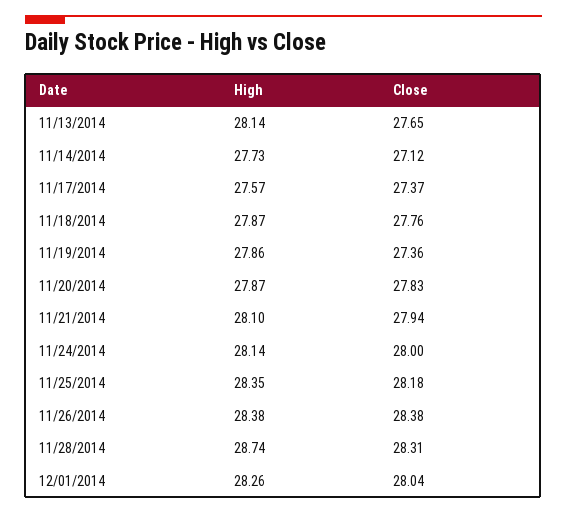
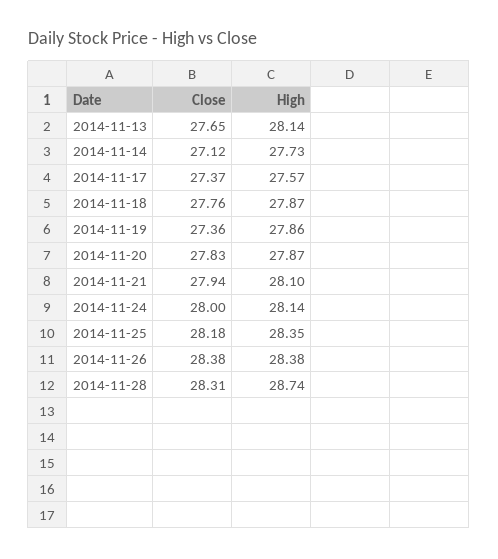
  {
    "High": {
      "11/13/2014": 28.14,
      "11/14/2014": 27.73,
      "11/17/2014": 27.57,
      "11/18/2014": 27.87,
      "11/19/2014": 27.86,
      "11/20/2014": 27.87,
      "11/21/2014": 28.1,
      "11/24/2014": 28.14,
      "11/25/2014": 28.35,
      "11/26/2014": 28.38,
-     "11/28/2014": 28.74,
+     "11/28/2014": 28.74
-     "12/01/2014": 28.26
    },
    "Close": {
      "11/13/2014": 27.65,
      "11/14/2014": 27.12,
      "11/17/2014": 27.37,
      "11/18/2014": 27.76,
      "11/19/2014": 27.36,
      "11/20/2014": 27.83,
      "11/21/2014": 27.94,
      "11/24/2014": 28,
      "11/25/2014": 28.18,
      "11/26/2014": 28.38,
-     "11/28/2014": 28.31,
+     "11/28/2014": 28.31
-     "12/01/2014": 28.04
    }
  }

